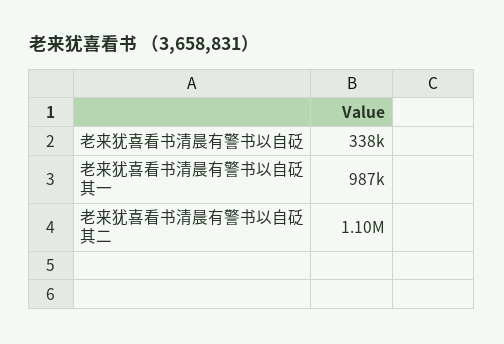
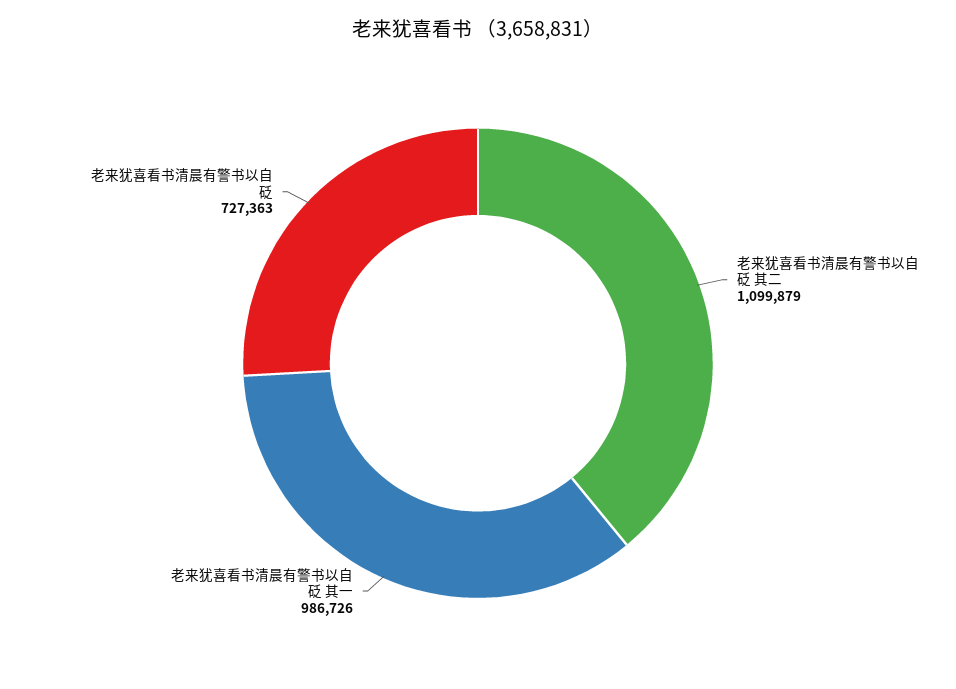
  {
-   "老来犹喜看书清晨有警书以自砭": 338000,
+   "老来犹喜看书清晨有警书以自砭": 727363,
    "老来犹喜看书清晨有警书以自砭 其一": 986726,
    "老来犹喜看书清晨有警书以自砭 其二": 1099879
  }

